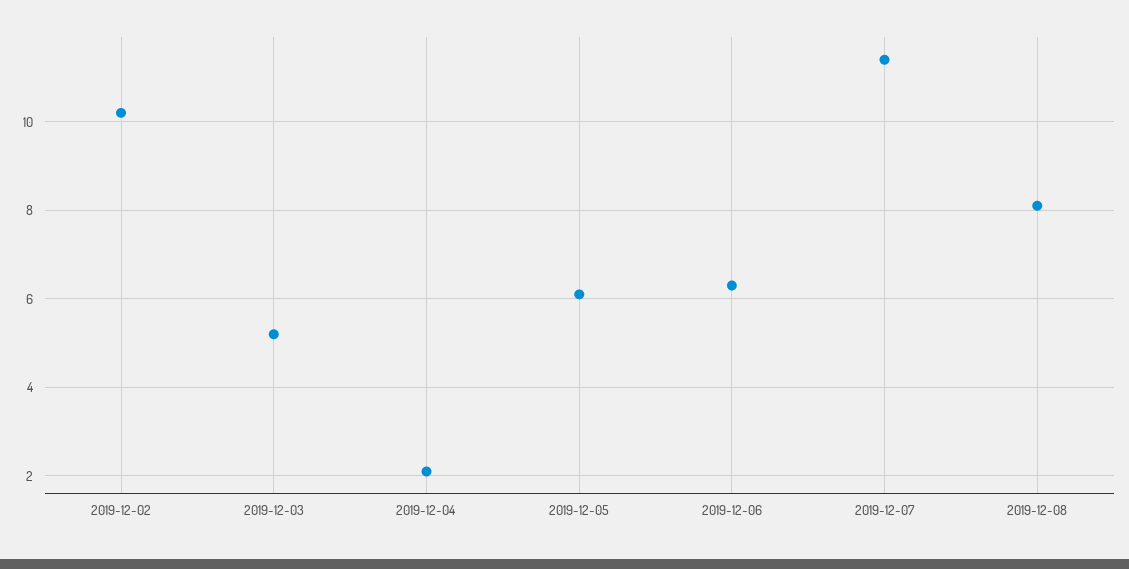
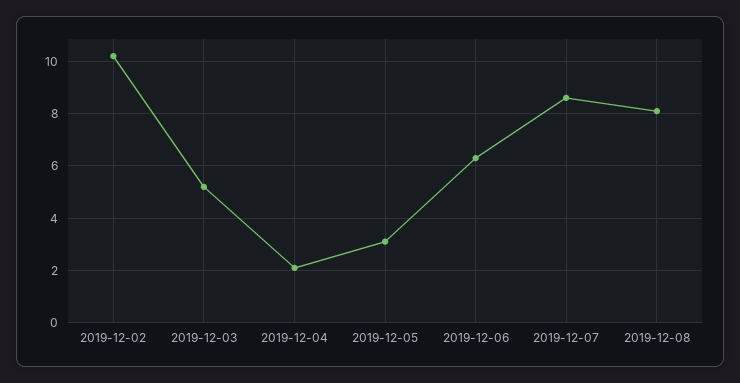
  {
    "2019-12-02": 10,
    "2019-12-03": 5,
    "2019-12-04": 2,
-   "2019-12-05": 6,
+   "2019-12-05": 3,
    "2019-12-06": 6.5,
-   "2019-12-07": 11.5,
+   "2019-12-07": 8.5,
    "2019-12-08": 8
  }

